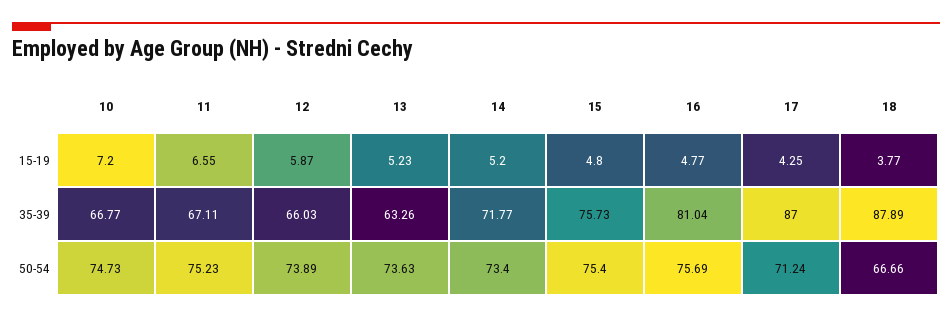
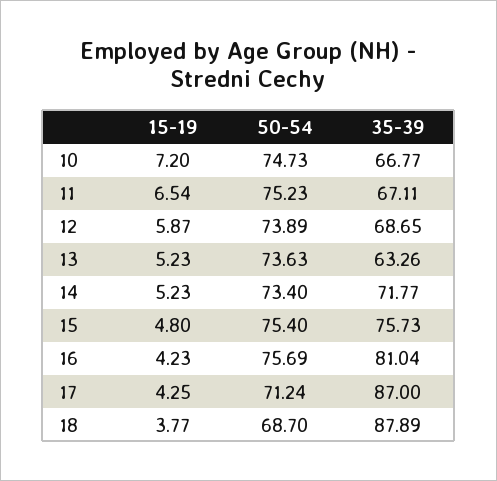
  {
    "10": {
      "15-19": 7.2,
      "35-39": 66.77,
      "50-54": 74.73
    },
    "11": {
-     "15-19": 6.55,
+     "15-19": 6.54,
      "35-39": 67.11,
      "50-54": 75.23
    },
    "12": {
      "15-19": 5.87,
-     "35-39": 66.03,
+     "35-39": 68.65,
      "50-54": 73.89
    },
    "13": {
      "15-19": 5.23,
      "35-39": 63.26,
      "50-54": 73.63
    },
    "14": {
-     "15-19": 5.2,
+     "15-19": 5.23,
      "35-39": 71.77,
      "50-54": 73.4
    },
    "15": {
      "15-19": 4.8,
      "35-39": 75.73,
      "50-54": 75.4
    },
    "16": {
-     "15-19": 4.77,
+     "15-19": 4.23,
      "35-39": 81.04,
      "50-54": 75.69
    },
    "17": {
      "15-19": 4.25,
      "35-39": 87,
      "50-54": 71.24
    },
    "18": {
      "15-19": 3.77,
      "35-39": 87.89,
-     "50-54": 66.66
+     "50-54": 68.7
    }
  }

